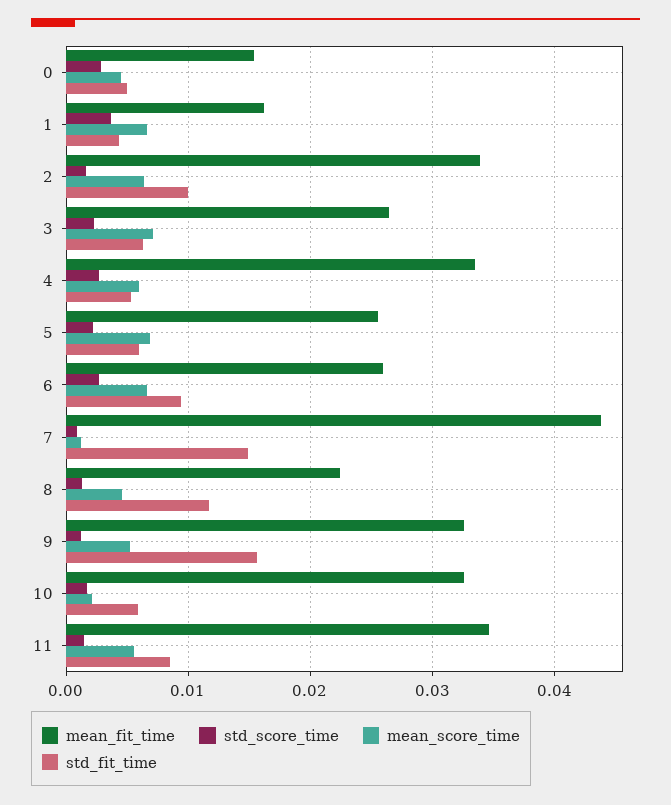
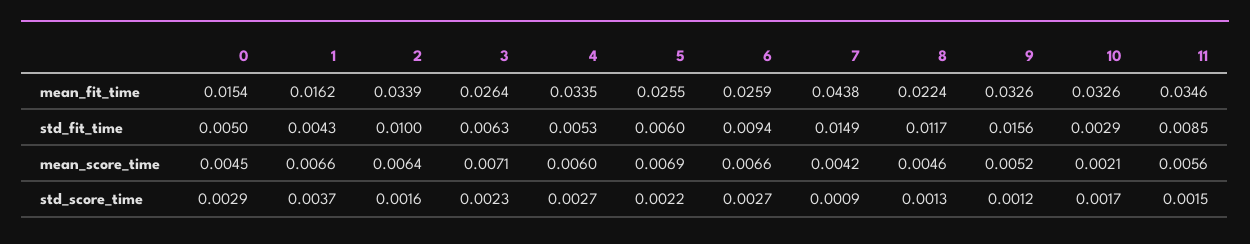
  {
    "mean_fit_time": {
      "0": 0.0154,
      "1": 0.0162,
      "2": 0.0339,
      "3": 0.0264,
      "4": 0.0335,
      "5": 0.0255,
      "6": 0.0259,
      "7": 0.0438,
      "8": 0.0224,
      "9": 0.0326,
      "10": 0.0326,
      "11": 0.0346
    },
    "std_score_time": {
      "0": 0.0029,
      "1": 0.0037,
      "2": 0.0016,
      "3": 0.0023,
      "4": 0.0027,
      "5": 0.0022,
      "6": 0.0027,
      "7": 0.0009,
      "8": 0.0013,
      "9": 0.0012,
      "10": 0.0017,
      "11": 0.0015
    },
    "mean_score_time": {
      "0": 0.0045,
      "1": 0.0066,
      "2": 0.0064,
      "3": 0.0071,
      "4": 0.006,
      "5": 0.0069,
      "6": 0.0066,
-     "7": 0.001,
+     "7": 0.0042,
      "8": 0.0046,
      "9": 0.0052,
      "10": 0.0021,
      "11": 0.0056
    },
    "std_fit_time": {
      "0": 0.005,
      "1": 0.0043,
      "2": 0.01,
      "3": 0.0063,
      "4": 0.0053,
      "5": 0.006,
      "6": 0.0094,
      "7": 0.0149,
      "8": 0.0117,
      "9": 0.0156,
-     "10": 0.006,
+     "10": 0.0029,
      "11": 0.0085
    }
  }

